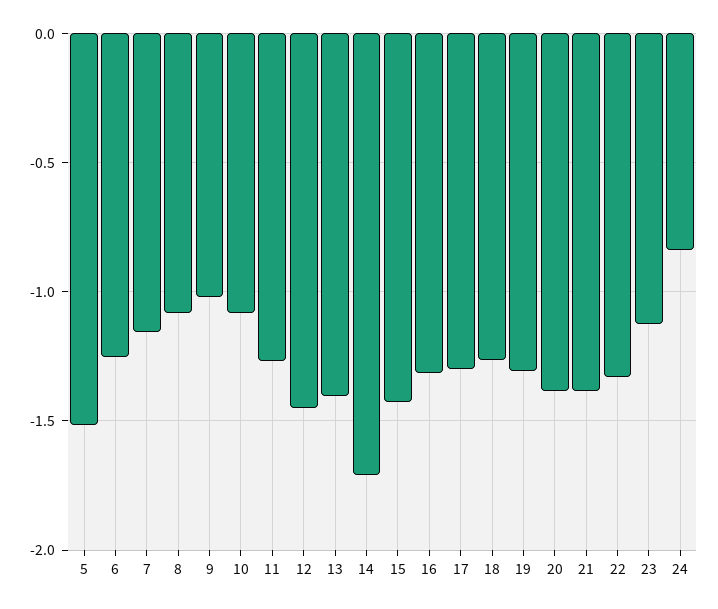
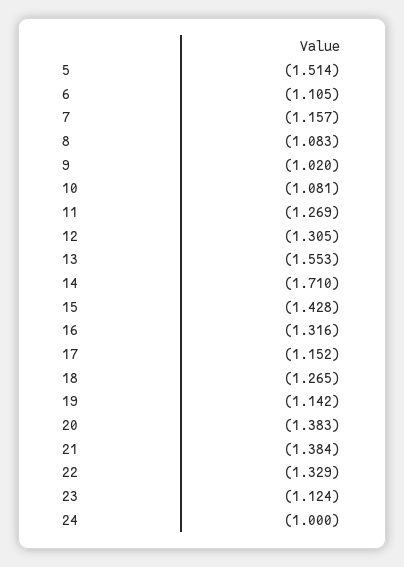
  {
    "5": -1.514,
-   "6": -1.25,
+   "6": -1.105,
    "7": -1.157,
    "8": -1.083,
    "9": -1.02,
    "10": -1.081,
    "11": -1.269,
-   "12": -1.45,
+   "12": -1.305,
-   "13": -1.4,
+   "13": -1.553,
    "14": -1.71,
    "15": -1.428,
    "16": -1.316,
-   "17": -1.3,
+   "17": -1.152,
    "18": -1.265,
-   "19": -1.3,
+   "19": -1.142,
    "20": -1.383,
    "21": -1.384,
    "22": -1.329,
    "23": -1.124,
-   "24": -0.85
+   "24": -1
  }

